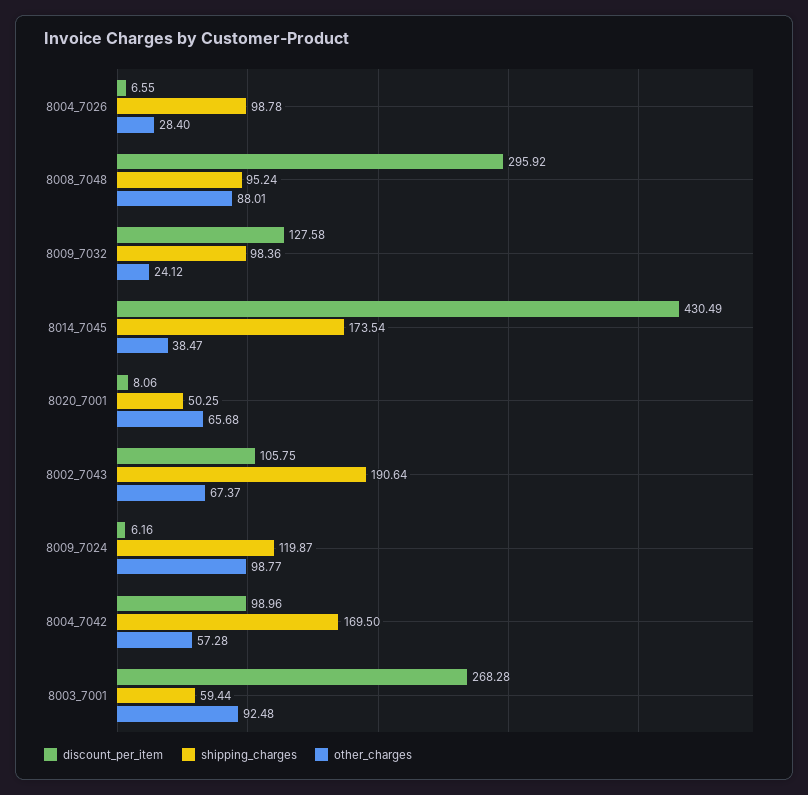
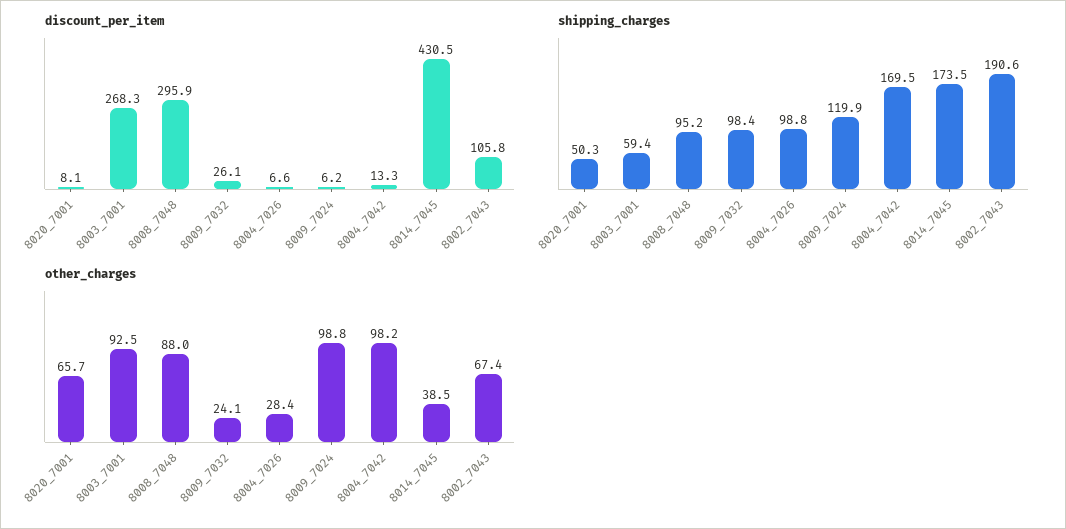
  {
    "discount_per_item": {
      "8004_7026": 6.55,
      "8008_7048": 295.92,
-     "8009_7032": 127.58,
+     "8009_7032": 26.1,
      "8014_7045": 430.49,
      "8020_7001": 8.06,
      "8002_7043": 105.75,
      "8009_7024": 6.16,
-     "8004_7042": 98.96,
+     "8004_7042": 13.3,
      "8003_7001": 268.28
    },
    "shipping_charges": {
      "8004_7026": 98.78,
      "8008_7048": 95.24,
      "8009_7032": 98.36,
      "8014_7045": 173.54,
      "8020_7001": 50.25,
      "8002_7043": 190.64,
      "8009_7024": 119.87,
      "8004_7042": 169.5,
      "8003_7001": 59.44
    },
    "other_charges": {
      "8004_7026": 28.4,
      "8008_7048": 88.01,
      "8009_7032": 24.12,
      "8014_7045": 38.47,
      "8020_7001": 65.68,
      "8002_7043": 67.37,
      "8009_7024": 98.77,
-     "8004_7042": 57.28,
+     "8004_7042": 98.2,
      "8003_7001": 92.48
    }
  }

